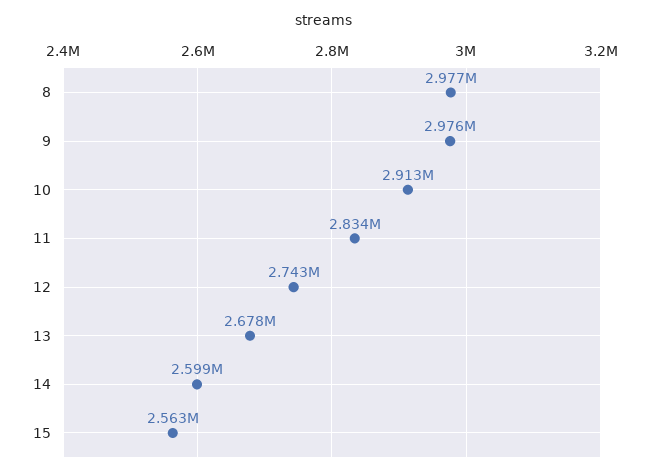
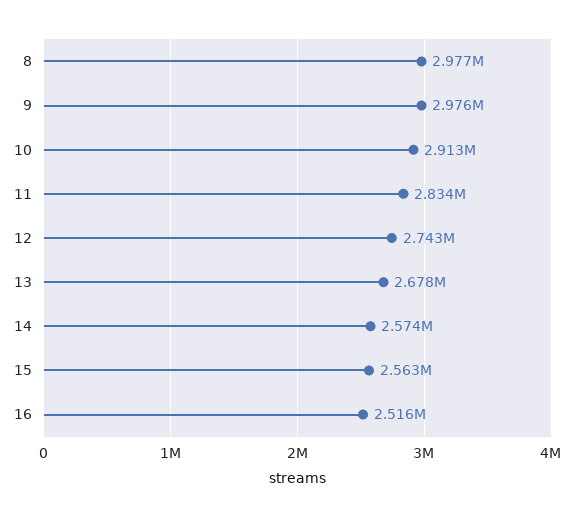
  {
    "8": 2977000,
    "9": 2976000,
    "10": 2913000,
    "11": 2834000,
    "12": 2743000,
    "13": 2678000,
-   "14": 2599000,
+   "14": 2574000,
-   "15": 2563000
+   "15": 2563000,
+   "16": 2516000
  }

